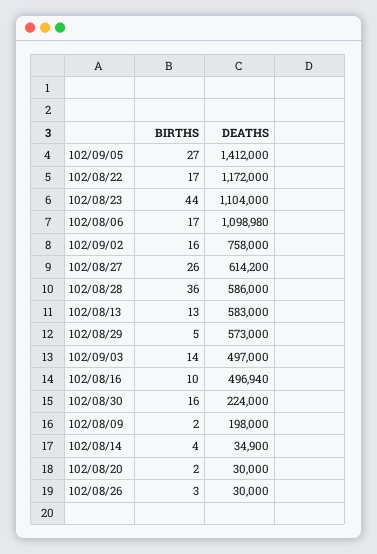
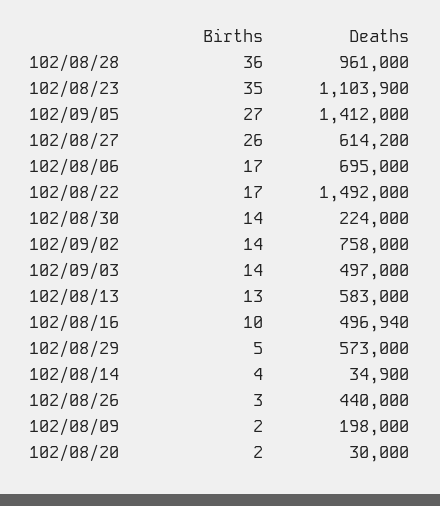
  {
    "BIRTHS": {
      "102/09/05": 27,
      "102/08/22": 17,
-     "102/08/23": 44,
+     "102/08/23": 35,
      "102/08/06": 17,
-     "102/09/02": 16,
+     "102/09/02": 14,
      "102/08/27": 26,
      "102/08/28": 36,
      "102/08/13": 13,
      "102/08/29": 5,
      "102/09/03": 14,
      "102/08/16": 10,
-     "102/08/30": 16,
+     "102/08/30": 14,
      "102/08/09": 2,
      "102/08/14": 4,
      "102/08/20": 2,
      "102/08/26": 3
    },
    "DEATHS": {
      "102/09/05": 1412000,
-     "102/08/22": 1172000,
+     "102/08/22": 1492000,
-     "102/08/23": 1104000,
+     "102/08/23": 1103900,
-     "102/08/06": 1098980,
+     "102/08/06": 695000,
      "102/09/02": 758000,
      "102/08/27": 614200,
-     "102/08/28": 586000,
+     "102/08/28": 961000,
      "102/08/13": 583000,
      "102/08/29": 573000,
      "102/09/03": 497000,
      "102/08/16": 496940,
      "102/08/30": 224000,
      "102/08/09": 198000,
      "102/08/14": 34900,
      "102/08/20": 30000,
-     "102/08/26": 30000
+     "102/08/26": 440000
    }
  }

